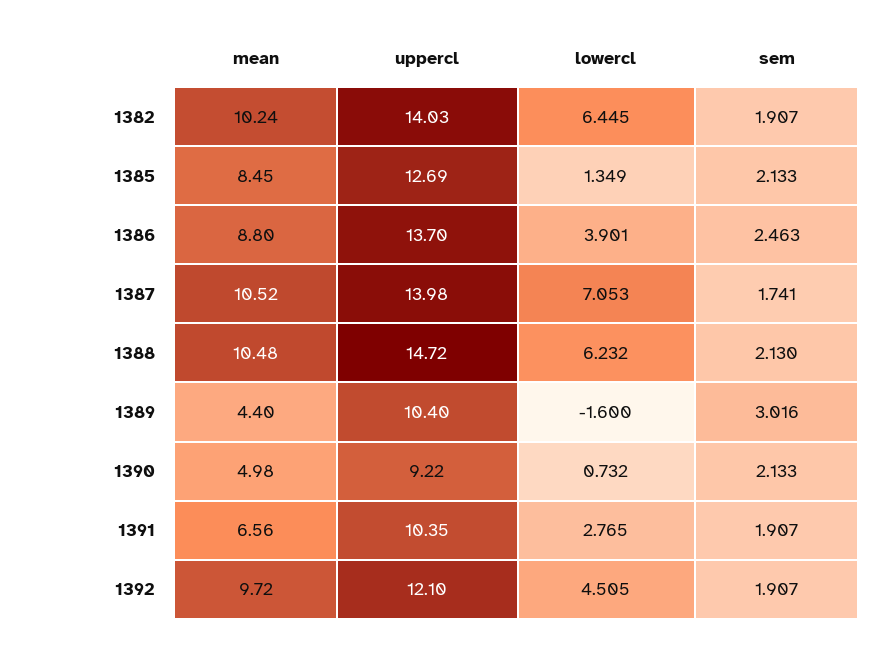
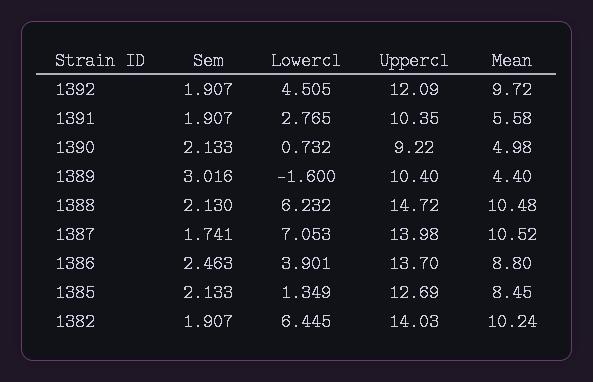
  {
    "mean": {
      "1382": 10.24,
      "1385": 8.45,
      "1386": 8.8,
      "1387": 10.52,
      "1388": 10.48,
      "1389": 4.4,
      "1390": 4.98,
-     "1391": 6.56,
+     "1391": 5.58,
      "1392": 9.72
    },
    "uppercl": {
      "1382": 14.03,
      "1385": 12.69,
      "1386": 13.7,
      "1387": 13.98,
      "1388": 14.72,
      "1389": 10.4,
      "1390": 9.22,
      "1391": 10.35,
-     "1392": 12.1
+     "1392": 12.09
    },
    "lowercl": {
      "1382": 6.445,
      "1385": 1.349,
      "1386": 3.901,
      "1387": 7.053,
      "1388": 6.232,
      "1389": -1.6,
      "1390": 0.732,
      "1391": 2.765,
      "1392": 4.505
    },
    "sem": {
      "1382": 1.907,
      "1385": 2.133,
      "1386": 2.463,
      "1387": 1.741,
      "1388": 2.13,
      "1389": 3.016,
      "1390": 2.133,
      "1391": 1.907,
      "1392": 1.907
    }
  }

